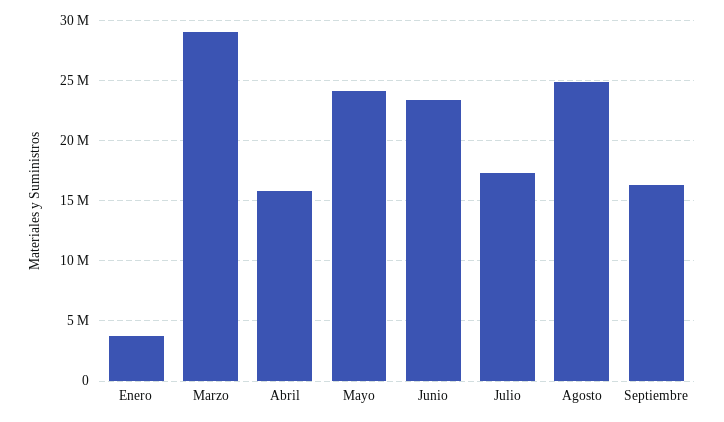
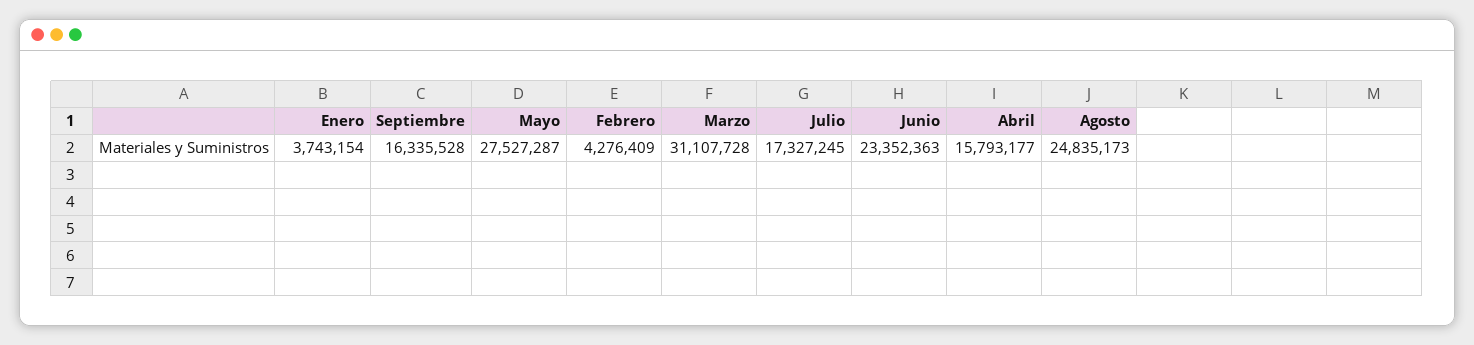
  {
    "Enero": 3743154,
-   "Marzo": 29000000,
+   "Marzo": 31107728,
    "Abril": 15793177,
-   "Mayo": 24000000,
+   "Mayo": 27527287,
    "Junio": 23352363,
    "Julio": 17327245,
    "Agosto": 24835173,
-   "Septiembre": 16335528
+   "Septiembre": 16335528,
+   "Febrero": 4276409
  }

